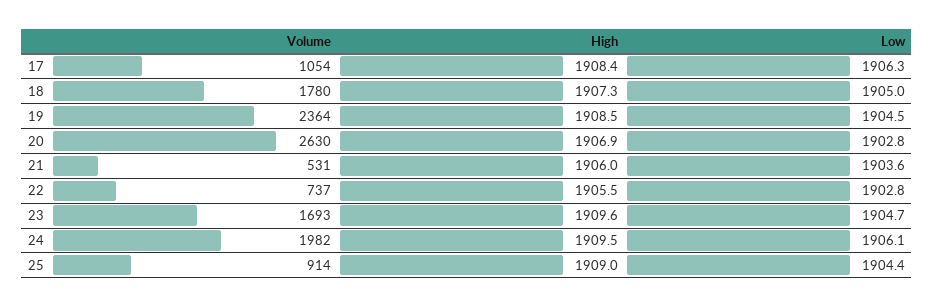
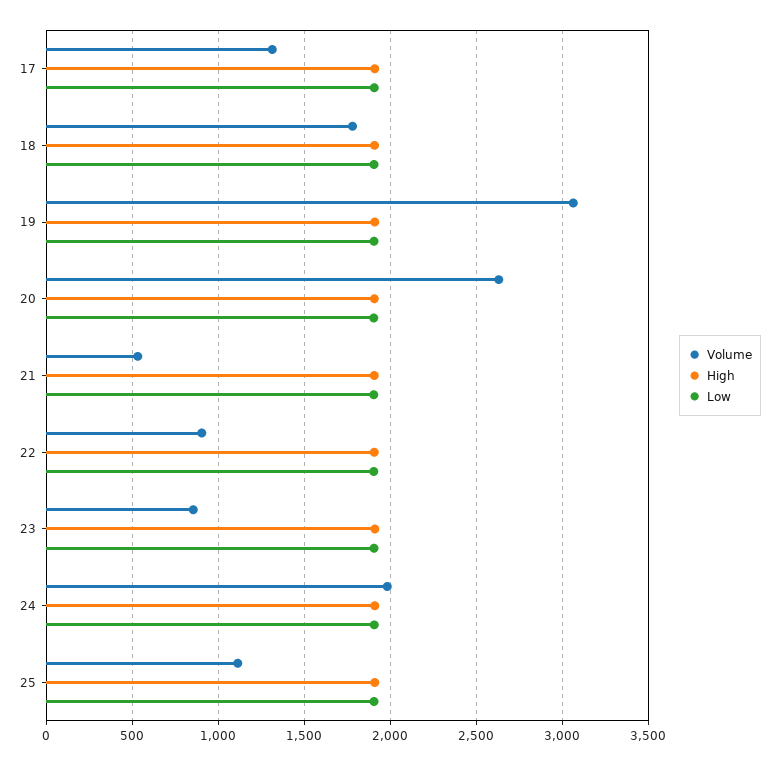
  {
    "Volume": {
-     "17": 1054,
+     "17": 1300,
      "18": 1780,
-     "19": 2364,
+     "19": 3050,
      "20": 2630,
      "21": 531,
-     "22": 737,
+     "22": 900,
-     "23": 1693,
+     "23": 850,
      "24": 1982,
-     "25": 914
+     "25": 1100
    },
    "High": {
      "17": 1908.4,
      "18": 1907.3,
      "19": 1908.5,
      "20": 1906.9,
      "21": 1906,
      "22": 1905.5,
      "23": 1909.6,
      "24": 1909.5,
      "25": 1909
    },
    "Low": {
      "17": 1906.3,
      "18": 1905,
      "19": 1904.5,
      "20": 1902.8,
      "21": 1903.6,
      "22": 1902.8,
      "23": 1904.7,
      "24": 1906.1,
      "25": 1904.4
    }
  }

